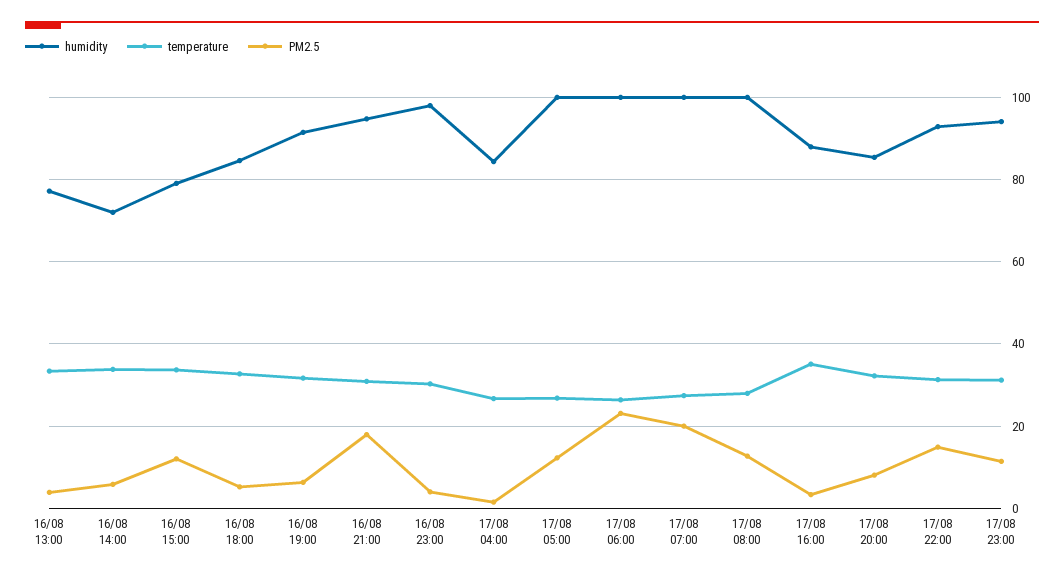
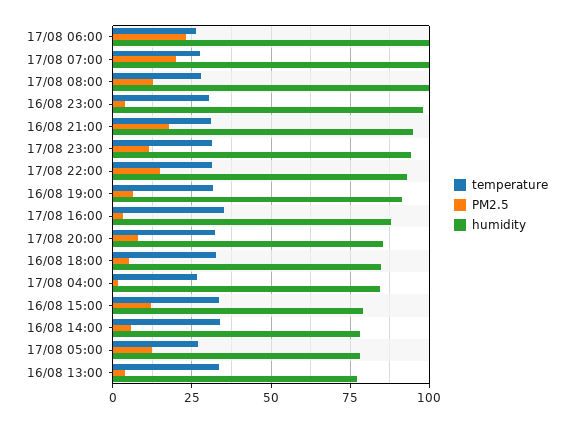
  {
    "humidity": {
      "16/08 13:00": 78,
-     "16/08 14:00": 72,
+     "16/08 14:00": 77.5,
      "16/08 15:00": 80,
      "16/08 18:00": 84,
      "16/08 19:00": 92,
      "16/08 21:00": 94,
      "16/08 23:00": 98,
      "17/08 04:00": 84,
-     "17/08 05:00": 100,
+     "17/08 05:00": 77.5,
      "17/08 06:00": 100,
      "17/08 07:00": 100,
      "17/08 08:00": 100,
      "17/08 16:00": 88,
      "17/08 20:00": 86,
      "17/08 22:00": 92,
      "17/08 23:00": 94
    },
    "temperature": {
      "16/08 13:00": 34,
      "16/08 14:00": 34,
      "16/08 15:00": 34,
      "16/08 18:00": 32,
      "16/08 19:00": 32,
      "16/08 21:00": 30,
      "16/08 23:00": 30,
      "17/08 04:00": 26,
      "17/08 05:00": 26,
      "17/08 06:00": 26,
      "17/08 07:00": 28,
      "17/08 08:00": 28,
      "17/08 16:00": 36,
      "17/08 20:00": 32,
      "17/08 22:00": 32,
      "17/08 23:00": 32
    },
    "PM2.5": {
      "16/08 13:00": 4,
      "16/08 14:00": 6,
      "16/08 15:00": 12,
      "16/08 18:00": 6,
      "16/08 19:00": 6,
      "16/08 21:00": 18,
      "16/08 23:00": 4,
      "17/08 04:00": 2,
      "17/08 05:00": 12,
      "17/08 06:00": 24,
      "17/08 07:00": 20,
      "17/08 08:00": 12,
      "17/08 16:00": 4,
      "17/08 20:00": 8,
      "17/08 22:00": 14,
      "17/08 23:00": 12
    }
  }

